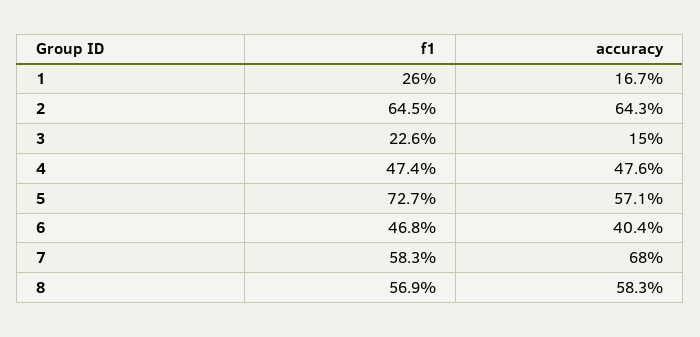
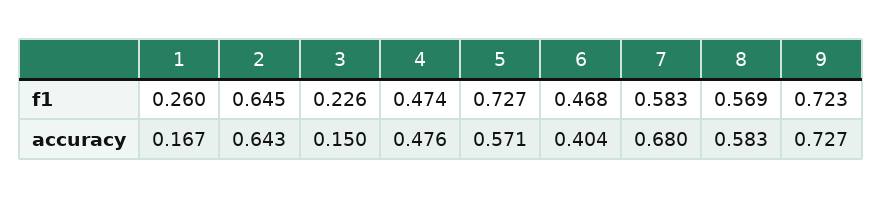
  {
    "f1": {
      "1": 0.26,
      "2": 0.645,
      "3": 0.226,
      "4": 0.474,
      "5": 0.727,
      "6": 0.468,
      "7": 0.583,
-     "8": 0.569
+     "8": 0.569,
+     "9": 0.723
    },
    "accuracy": {
      "1": 0.167,
      "2": 0.643,
      "3": 0.15,
      "4": 0.476,
      "5": 0.571,
      "6": 0.404,
      "7": 0.68,
-     "8": 0.583
+     "8": 0.583,
+     "9": 0.727
    }
  }

